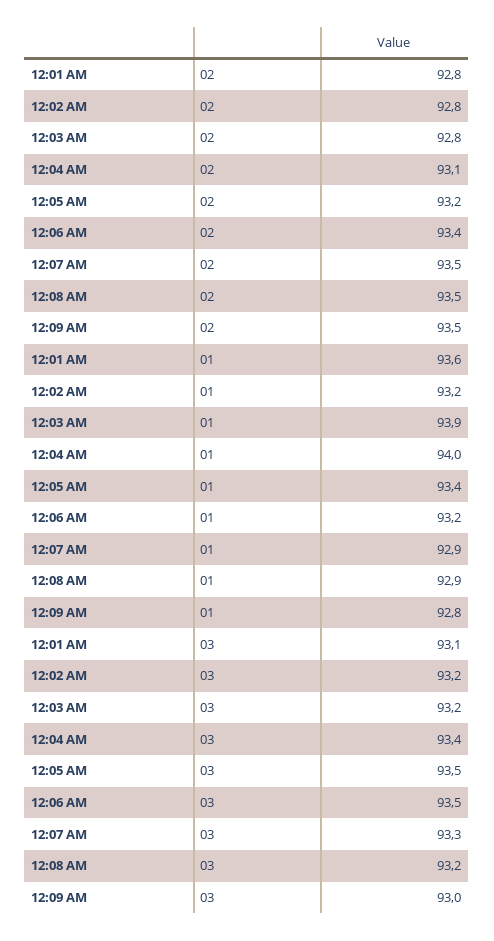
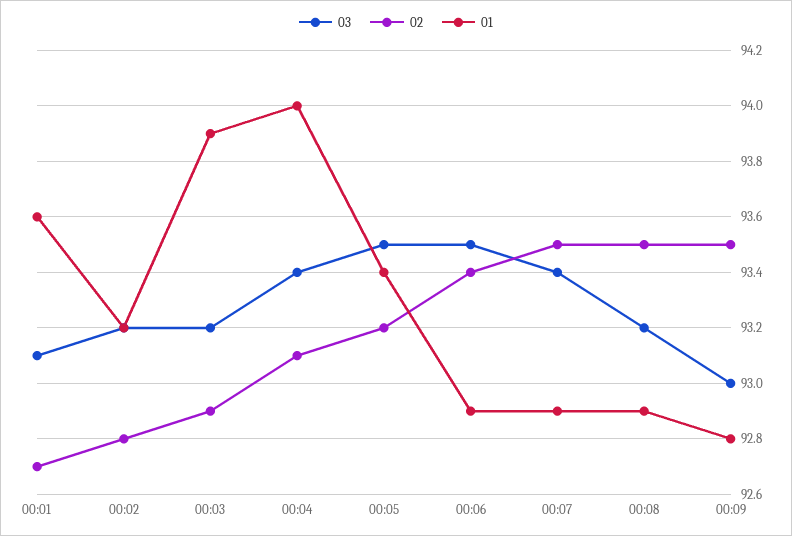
  {
    "02": {
-     "12:01 AM": 92.8,
+     "12:01 AM": 92.7,
      "12:02 AM": 92.8,
-     "12:03 AM": 92.8,
+     "12:03 AM": 92.9,
      "12:04 AM": 93.1,
      "12:05 AM": 93.2,
      "12:06 AM": 93.4,
      "12:07 AM": 93.5,
      "12:08 AM": 93.5,
      "12:09 AM": 93.5
    },
    "01": {
      "12:01 AM": 93.6,
      "12:02 AM": 93.2,
      "12:03 AM": 93.9,
      "12:04 AM": 94,
      "12:05 AM": 93.4,
-     "12:06 AM": 93.2,
+     "12:06 AM": 92.9,
      "12:07 AM": 92.9,
      "12:08 AM": 92.9,
      "12:09 AM": 92.8
    },
    "03": {
      "12:01 AM": 93.1,
      "12:02 AM": 93.2,
      "12:03 AM": 93.2,
      "12:04 AM": 93.4,
      "12:05 AM": 93.5,
      "12:06 AM": 93.5,
-     "12:07 AM": 93.3,
+     "12:07 AM": 93.4,
      "12:08 AM": 93.2,
      "12:09 AM": 93
    }
  }

